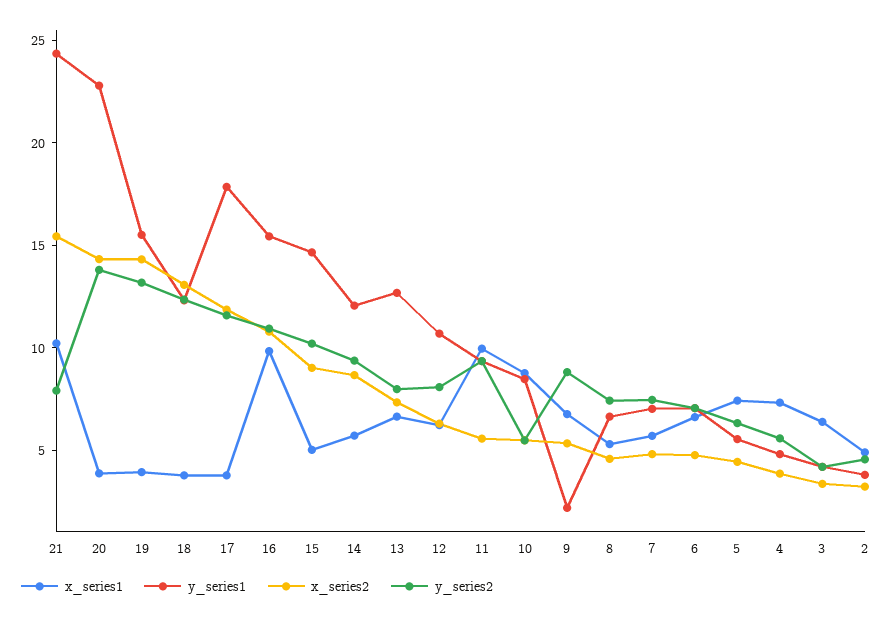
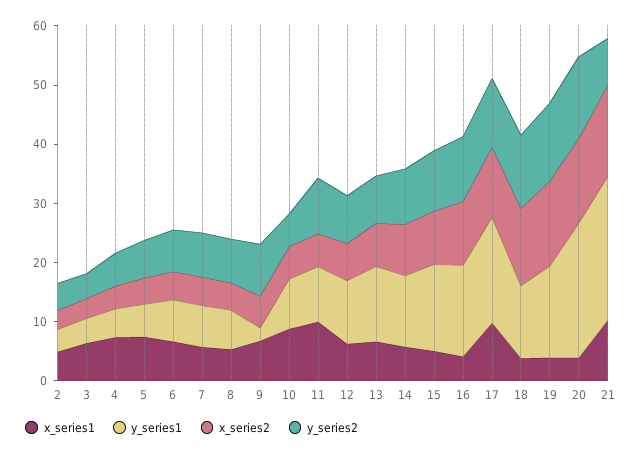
  {
    "x_series1": {
      "21": 10,
      "20": 4,
      "19": 4,
      "18": 4,
-     "17": 4,
+     "17": 10,
-     "16": 10,
+     "16": 4,
      "15": 5,
      "14": 6,
      "13": 7,
      "12": 6,
      "11": 10,
      "10": 9,
      "9": 7,
      "8": 5,
      "7": 6,
      "6": 7,
      "5": 7,
      "4": 7,
      "3": 6,
      "2": 5
    },
    "y_series1": {
      "21": 24,
      "20": 23,
      "19": 16,
      "18": 12,
      "17": 18,
      "16": 15,
      "15": 15,
      "14": 12,
      "13": 13,
      "12": 11,
      "11": 9,
      "10": 8,
      "9": 2,
      "8": 7,
      "7": 7,
      "6": 7,
      "5": 6,
      "4": 5,
      "3": 4,
      "2": 4
    },
    "x_series2": {
      "21": 15,
      "20": 14,
      "19": 14,
      "18": 13,
      "17": 12,
      "16": 11,
      "15": 9,
      "14": 9,
      "13": 7,
      "12": 6,
      "11": 6,
      "10": 5,
      "9": 5,
      "8": 5,
      "7": 5,
      "6": 5,
      "5": 4,
      "4": 4,
      "3": 3,
      "2": 3
    },
    "y_series2": {
      "21": 8,
      "20": 14,
      "19": 13,
      "18": 12,
      "17": 12,
      "16": 11,
      "15": 10,
      "14": 9,
      "13": 8,
      "12": 8,
      "11": 9,
      "10": 5,
      "9": 9,
      "8": 7,
      "7": 7,
      "6": 7,
      "5": 6,
      "4": 6,
      "3": 4,
      "2": 5
    }
  }

